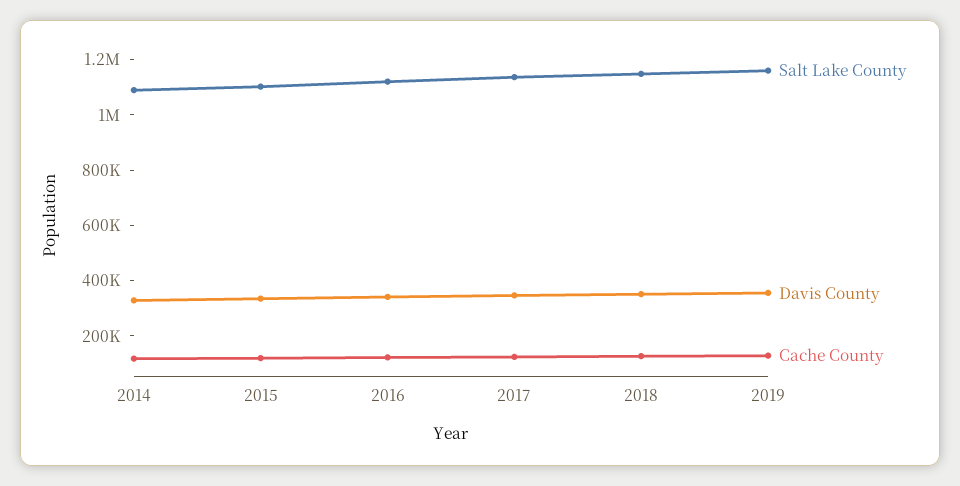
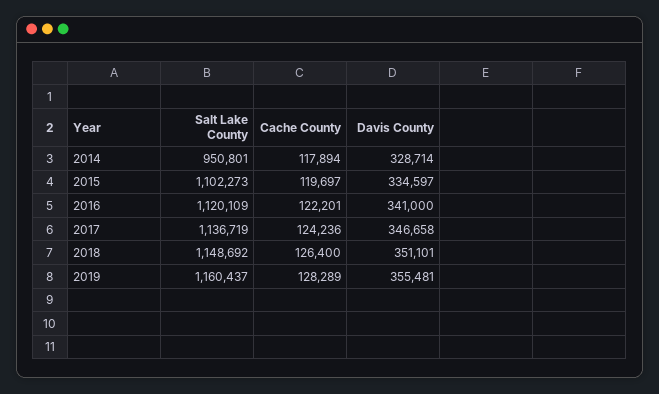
  {
    "Salt Lake County": {
-     "2014": 1100000,
+     "2014": 950801,
      "2015": 1102273,
      "2016": 1120109,
      "2017": 1136719,
      "2018": 1148692,
      "2019": 1160437
    },
    "Davis County": {
      "2014": 328714,
      "2015": 334597,
      "2016": 341000,
      "2017": 346658,
      "2018": 351101,
      "2019": 355481
    },
    "Cache County": {
      "2014": 117894,
      "2015": 119697,
      "2016": 122201,
      "2017": 124236,
      "2018": 126400,
      "2019": 128289
    }
  }

